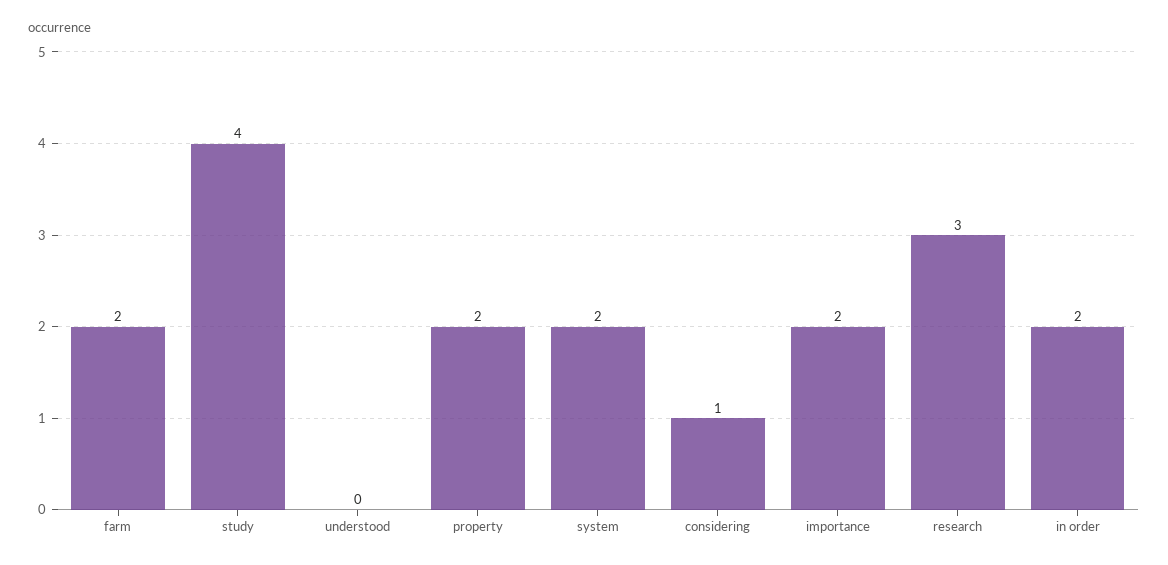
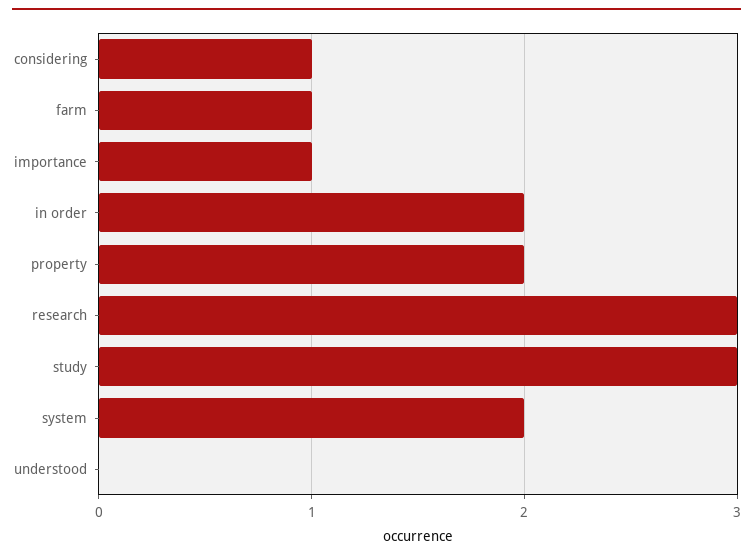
  {
-   "farm": 2,
+   "farm": 1,
-   "study": 4,
+   "study": 3,
    "understood": 0,
    "property": 2,
    "system": 2,
    "considering": 1,
-   "importance": 2,
+   "importance": 1,
    "research": 3,
    "in order": 2
  }

